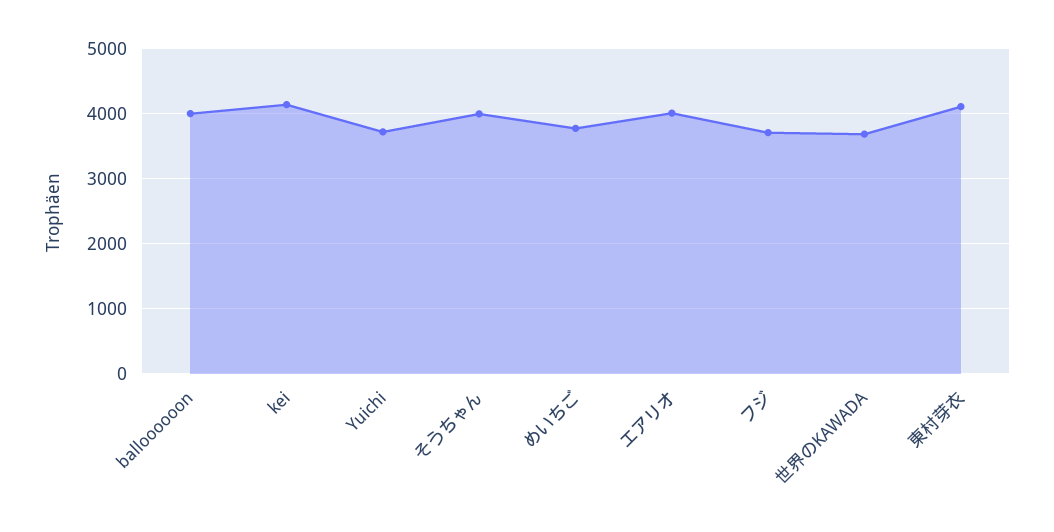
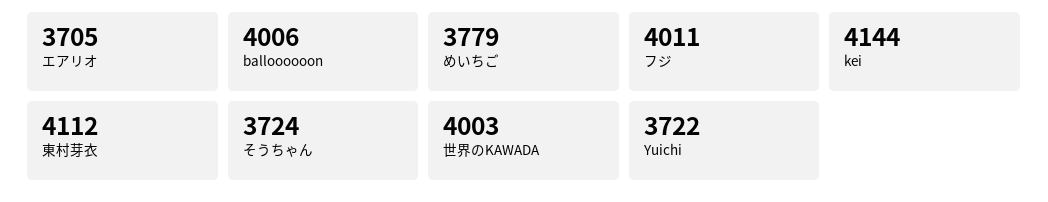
  {
    "balloooooon": 4006,
    "kei": 4144,
    "Yuichi": 3722,
-   "そうちゃん": 4000,
+   "そうちゃん": 3724,
    "めいちご": 3779,
-   "エアリオ": 4000,
+   "エアリオ": 3705,
-   "フジ": 3700,
+   "フジ": 4011,
-   "世界のKAWADA": 3700,
+   "世界のKAWADA": 4003,
    "東村芽衣": 4112
  }

